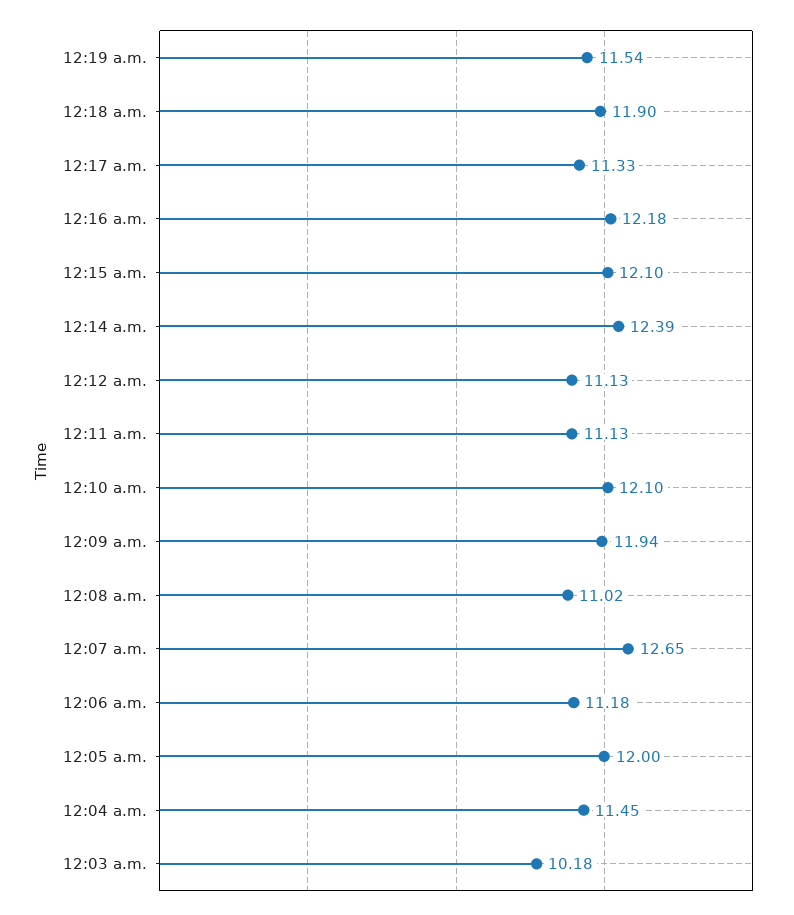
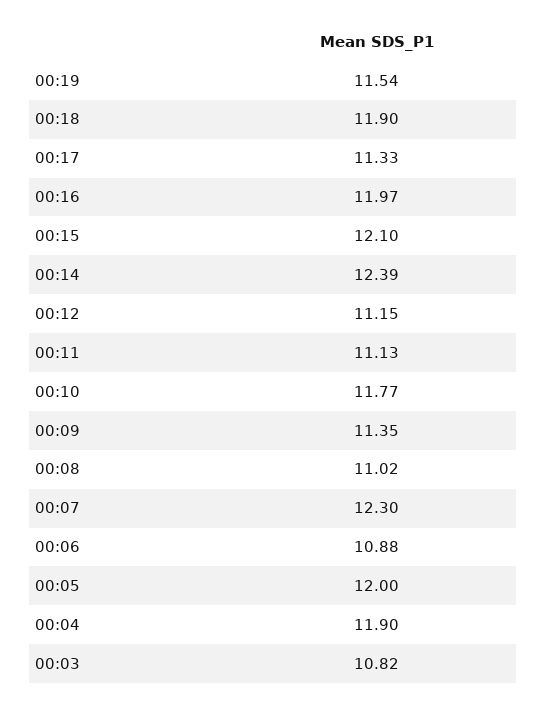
  {
    "12:19 a.m.": 11.54,
    "12:18 a.m.": 11.9,
    "12:17 a.m.": 11.33,
-   "12:16 a.m.": 12.18,
+   "12:16 a.m.": 11.97,
    "12:15 a.m.": 12.1,
    "12:14 a.m.": 12.39,
-   "12:12 a.m.": 11.13,
+   "12:12 a.m.": 11.15,
    "12:11 a.m.": 11.13,
-   "12:10 a.m.": 12.1,
+   "12:10 a.m.": 11.77,
-   "12:09 a.m.": 11.94,
+   "12:09 a.m.": 11.35,
    "12:08 a.m.": 11.02,
-   "12:07 a.m.": 12.65,
+   "12:07 a.m.": 12.3,
-   "12:06 a.m.": 11.18,
+   "12:06 a.m.": 10.88,
    "12:05 a.m.": 12,
-   "12:04 a.m.": 11.45,
+   "12:04 a.m.": 11.9,
-   "12:03 a.m.": 10.18
+   "12:03 a.m.": 10.82
  }

